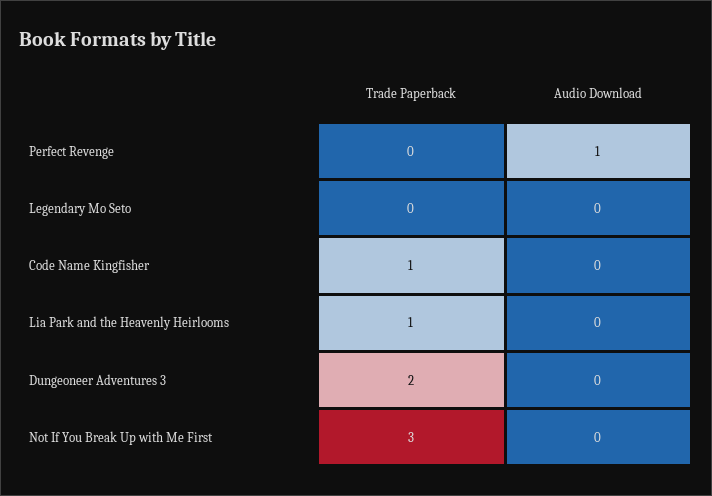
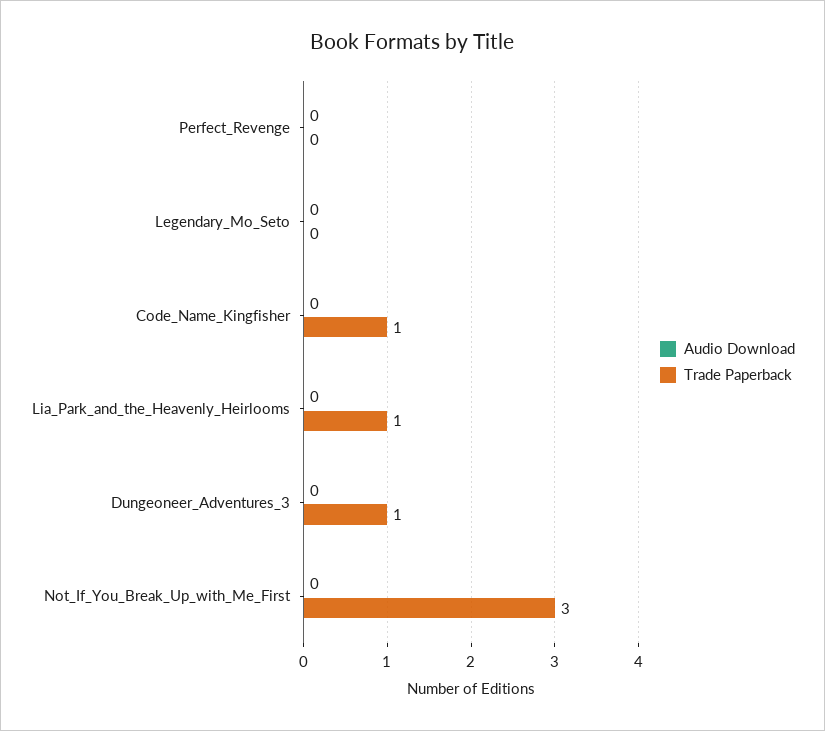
  {
    "Trade Paperback": {
      "Perfect Revenge": 0,
      "Legendary Mo Seto": 0,
      "Code Name Kingfisher": 1,
      "Lia Park and the Heavenly Heirlooms": 1,
-     "Dungeoneer Adventures 3": 2,
+     "Dungeoneer Adventures 3": 1,
      "Not If You Break Up with Me First": 3
    },
    "Audio Download": {
-     "Perfect Revenge": 1,
+     "Perfect Revenge": 0,
      "Legendary Mo Seto": 0,
      "Code Name Kingfisher": 0,
      "Lia Park and the Heavenly Heirlooms": 0,
      "Dungeoneer Adventures 3": 0,
      "Not If You Break Up with Me First": 0
    }
  }

